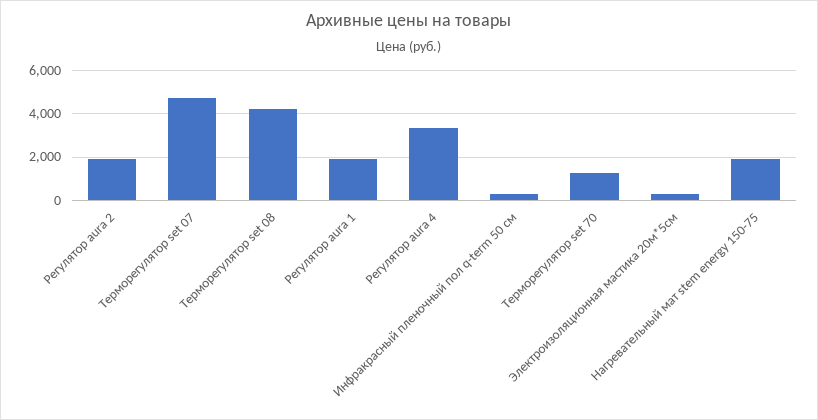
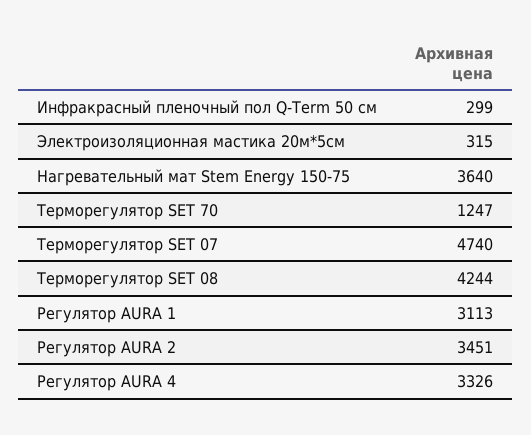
  {
-   "Регулятор aura 2": 2000,
+   "Регулятор aura 2": 3451,
    "Терморегулятор set 07": 4740,
    "Терморегулятор set 08": 4244,
-   "Регулятор aura 1": 2000,
+   "Регулятор aura 1": 3113,
    "Регулятор aura 4": 3326,
    "Инфракрасный пленочный пол q-term 50 см": 299,
    "Терморегулятор set 70": 1247,
    "Электроизоляционная мастика 20м*5см": 315,
-   "Нагревательный мат stem energy 150-75": 2000
+   "Нагревательный мат stem energy 150-75": 3640
  }

